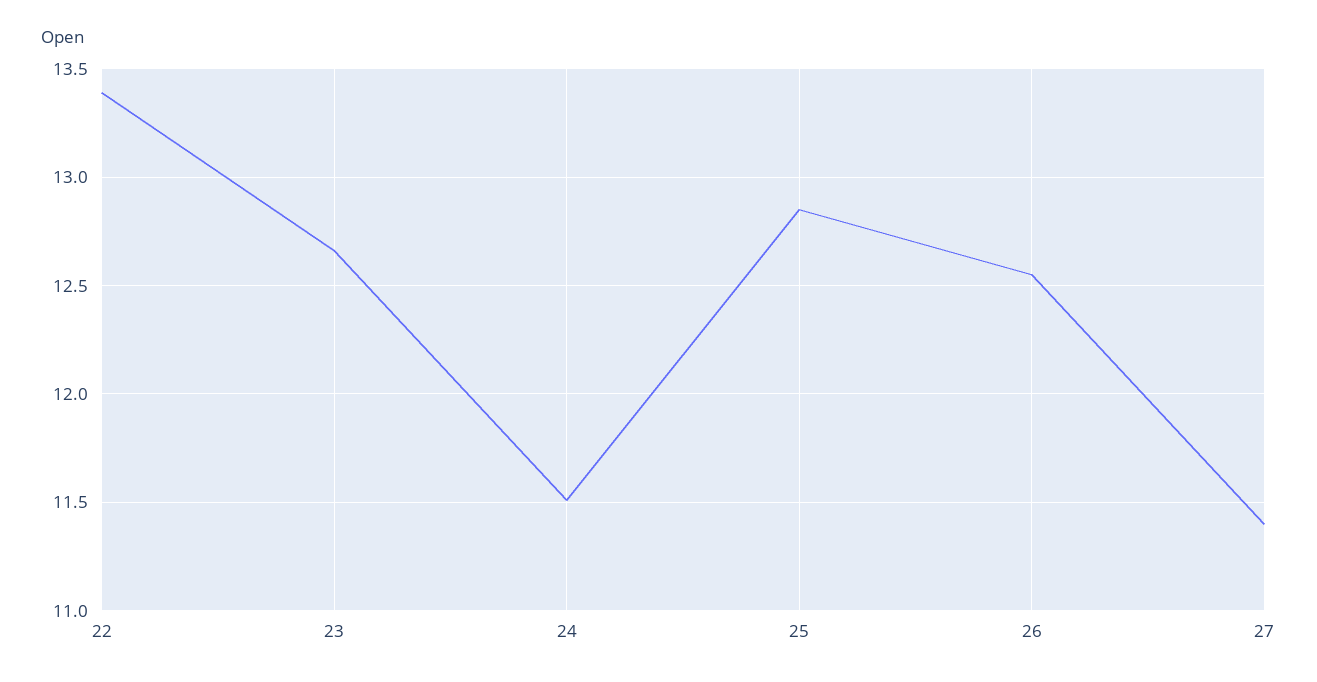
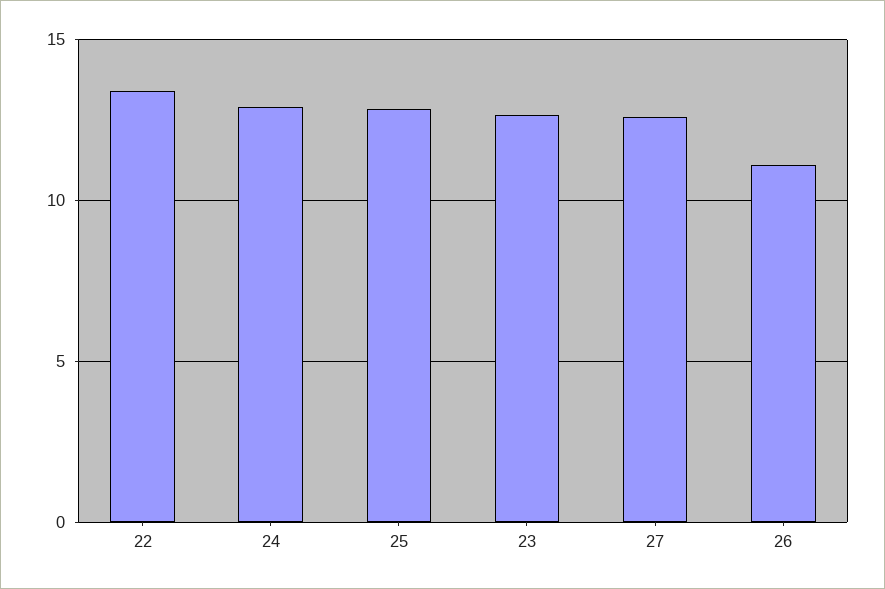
  {
    "22": 13.4,
    "23": 12.65,
-   "24": 11.5,
+   "24": 13,
    "25": 12.85,
-   "26": 12.55,
+   "26": 11,
-   "27": 11.4
+   "27": 12.5
  }

